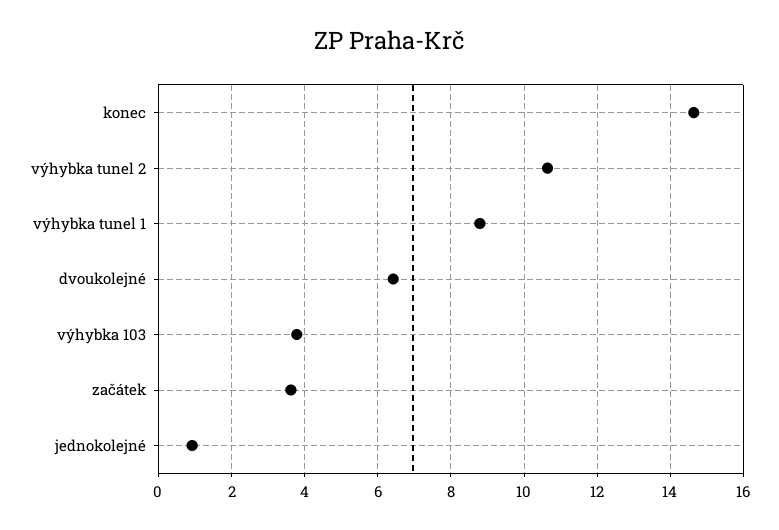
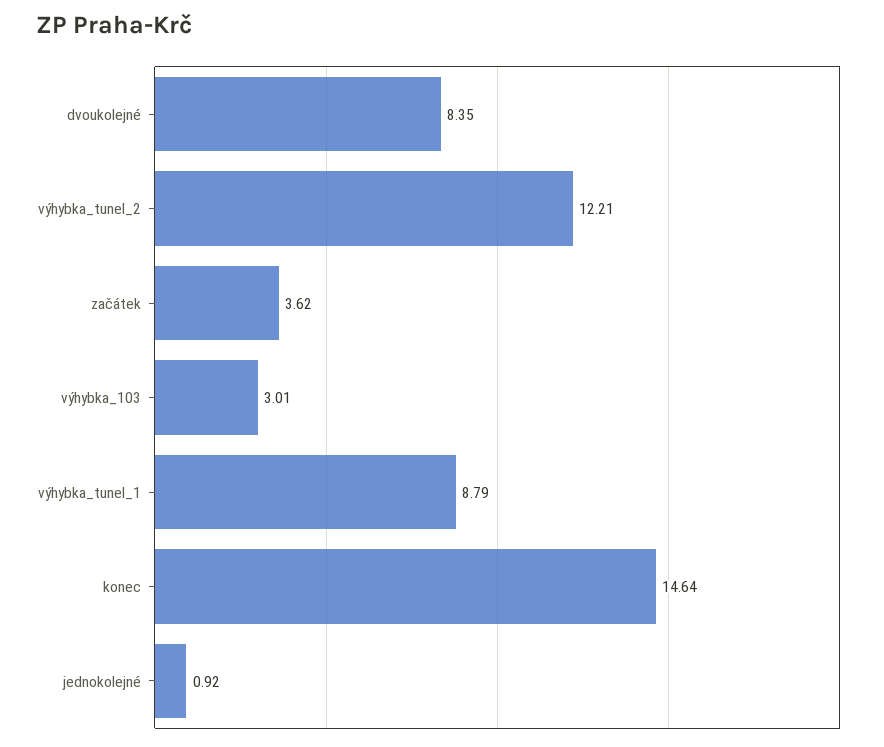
  {
    "konec": 14.64,
-   "výhybka tunel 2": 10.6,
+   "výhybka tunel 2": 12.21,
    "výhybka tunel 1": 8.79,
-   "dvoukolejné": 6.4,
+   "dvoukolejné": 8.35,
-   "výhybka 103": 3.8,
+   "výhybka 103": 3.01,
    "začátek": 3.62,
    "jednokolejné": 0.92
  }

